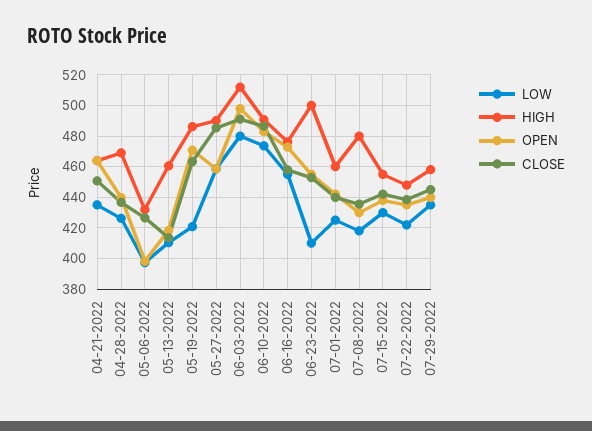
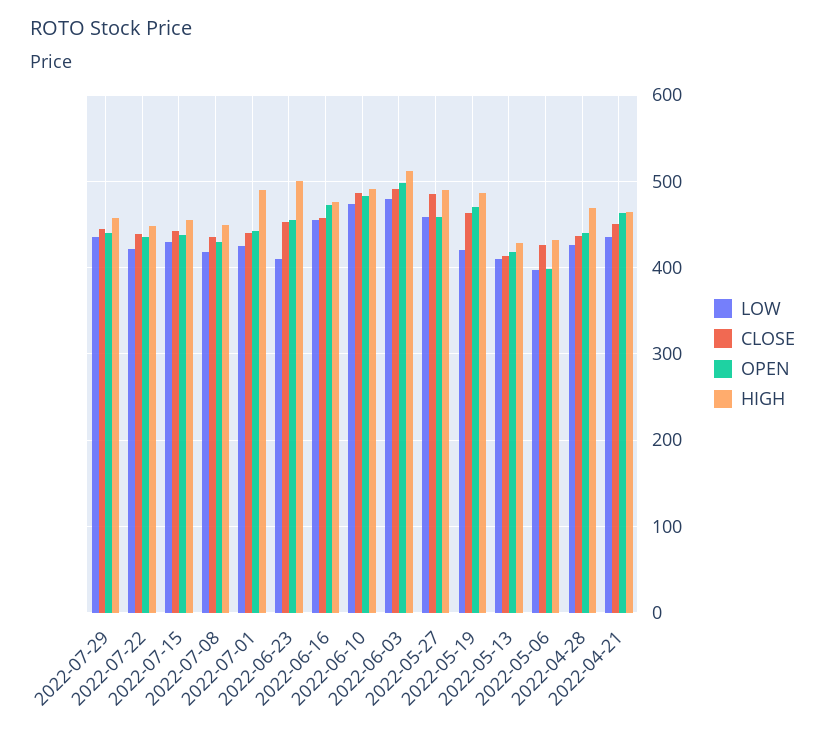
  {
    "LOW": {
      "04-21-2022": 435,
      "04-28-2022": 425,
      "05-06-2022": 395,
      "05-13-2022": 410,
      "05-19-2022": 420,
      "05-27-2022": 460,
      "06-03-2022": 480,
      "06-10-2022": 475,
      "06-16-2022": 455,
      "06-23-2022": 410,
      "07-01-2022": 425,
      "07-08-2022": 420,
      "07-15-2022": 430,
      "07-22-2022": 420,
      "07-29-2022": 435
    },
    "HIGH": {
      "04-21-2022": 465,
      "04-28-2022": 470,
      "05-06-2022": 430,
-     "05-13-2022": 460,
+     "05-13-2022": 430,
      "05-19-2022": 485,
      "05-27-2022": 490,
      "06-03-2022": 510,
      "06-10-2022": 490,
      "06-16-2022": 475,
      "06-23-2022": 500,
-     "07-01-2022": 460,
+     "07-01-2022": 490,
-     "07-08-2022": 480,
+     "07-08-2022": 450,
      "07-15-2022": 455,
      "07-22-2022": 450,
      "07-29-2022": 460
    },
    "OPEN": {
      "04-21-2022": 465,
      "04-28-2022": 440,
      "05-06-2022": 400,
      "05-13-2022": 420,
      "05-19-2022": 470,
      "05-27-2022": 460,
      "06-03-2022": 500,
      "06-10-2022": 485,
      "06-16-2022": 475,
      "06-23-2022": 455,
      "07-01-2022": 440,
      "07-08-2022": 430,
      "07-15-2022": 440,
      "07-22-2022": 435,
      "07-29-2022": 440
    },
    "CLOSE": {
      "04-21-2022": 450,
      "04-28-2022": 435,
      "05-06-2022": 425,
      "05-13-2022": 415,
      "05-19-2022": 465,
      "05-27-2022": 485,
      "06-03-2022": 490,
      "06-10-2022": 485,
      "06-16-2022": 460,
      "06-23-2022": 455,
      "07-01-2022": 440,
      "07-08-2022": 435,
      "07-15-2022": 440,
      "07-22-2022": 440,
      "07-29-2022": 445
    }
  }

